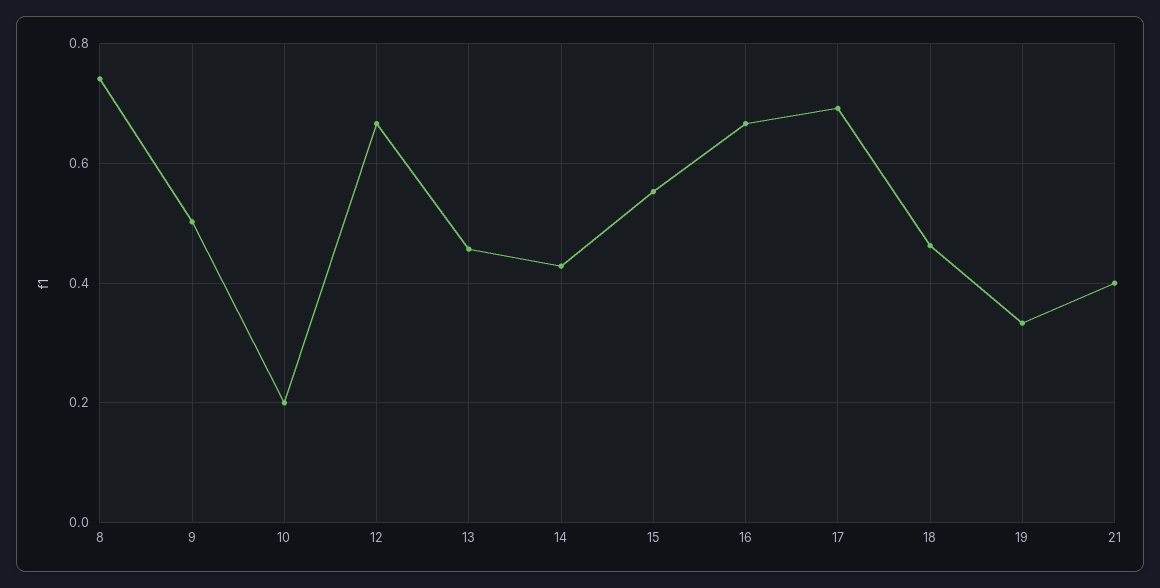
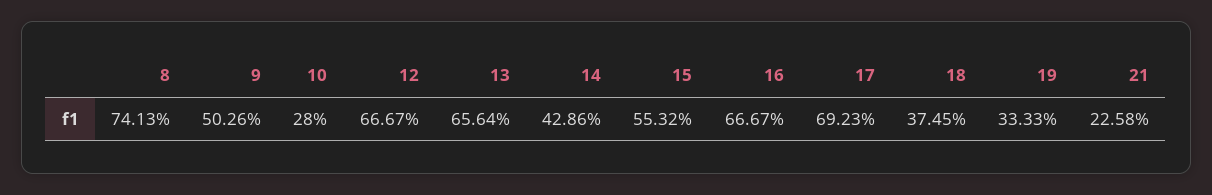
  {
    "8": 0.7413,
    "9": 0.5026,
-   "10": 0.2,
+   "10": 0.28,
    "12": 0.6667,
-   "13": 0.46,
+   "13": 0.6564,
    "14": 0.4286,
    "15": 0.5532,
    "16": 0.6667,
    "17": 0.6923,
-   "18": 0.46,
+   "18": 0.3745,
    "19": 0.3333,
-   "21": 0.4
+   "21": 0.2258
  }

